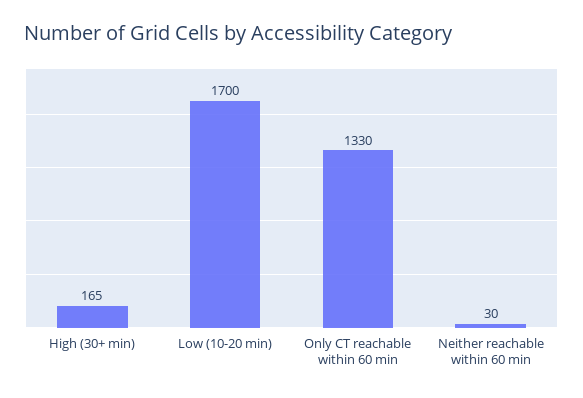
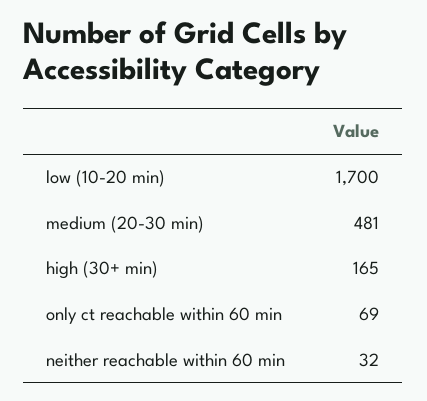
  {
    "High (30+ min)": 165,
    "Low (10-20 min)": 1700,
-   "Only CT reachable within 60 min": 1330,
+   "Only CT reachable within 60 min": 69,
-   "Neither reachable within 60 min": 30
+   "Neither reachable within 60 min": 32,
+   "medium (20-30 min)": 481
  }

